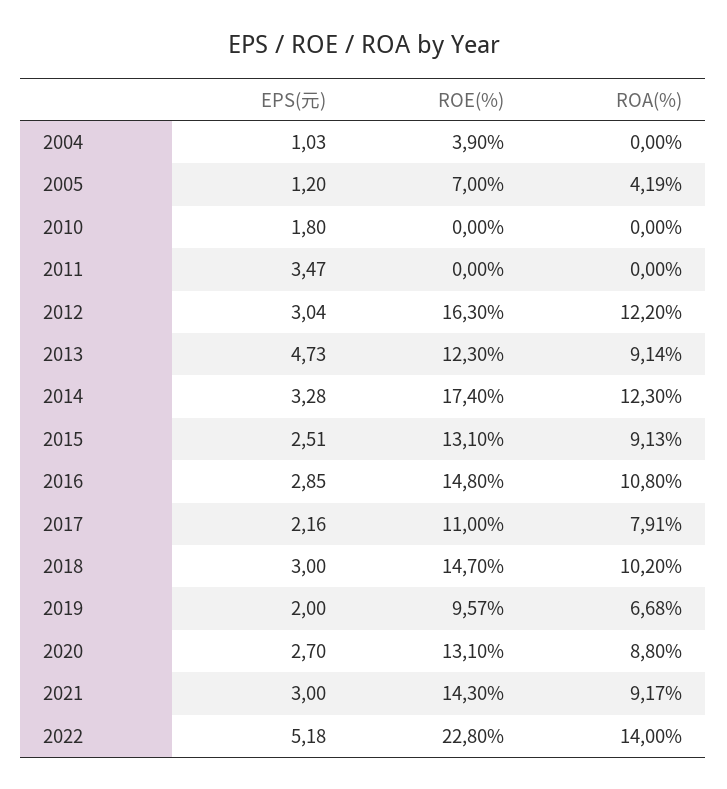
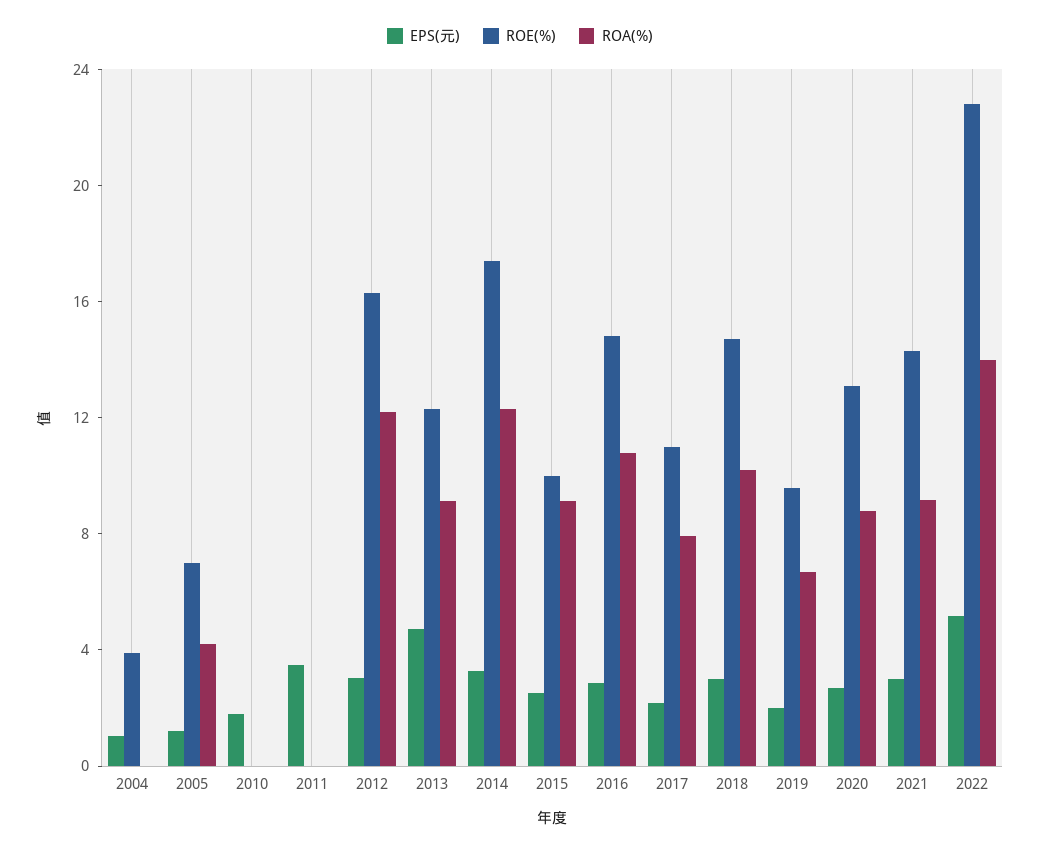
  {
    "EPS(元)": {
      "2004": 1.03,
      "2005": 1.2,
      "2010": 1.8,
      "2011": 3.47,
      "2012": 3.04,
      "2013": 4.73,
      "2014": 3.28,
      "2015": 2.51,
      "2016": 2.85,
      "2017": 2.16,
      "2018": 3,
      "2019": 2,
      "2020": 2.7,
      "2021": 3,
      "2022": 5.18
    },
    "ROE(%)": {
      "2004": 3.9,
      "2005": 7,
      "2010": 0,
      "2011": 0,
      "2012": 16.3,
      "2013": 12.3,
      "2014": 17.4,
-     "2015": 13.1,
+     "2015": 10,
      "2016": 14.8,
      "2017": 11,
      "2018": 14.7,
      "2019": 9.57,
      "2020": 13.1,
      "2021": 14.3,
      "2022": 22.8
    },
    "ROA(%)": {
      "2004": 0,
      "2005": 4.19,
      "2010": 0,
      "2011": 0,
      "2012": 12.2,
      "2013": 9.14,
      "2014": 12.3,
      "2015": 9.13,
      "2016": 10.8,
      "2017": 7.91,
      "2018": 10.2,
      "2019": 6.68,
      "2020": 8.8,
      "2021": 9.17,
      "2022": 14
    }
  }

